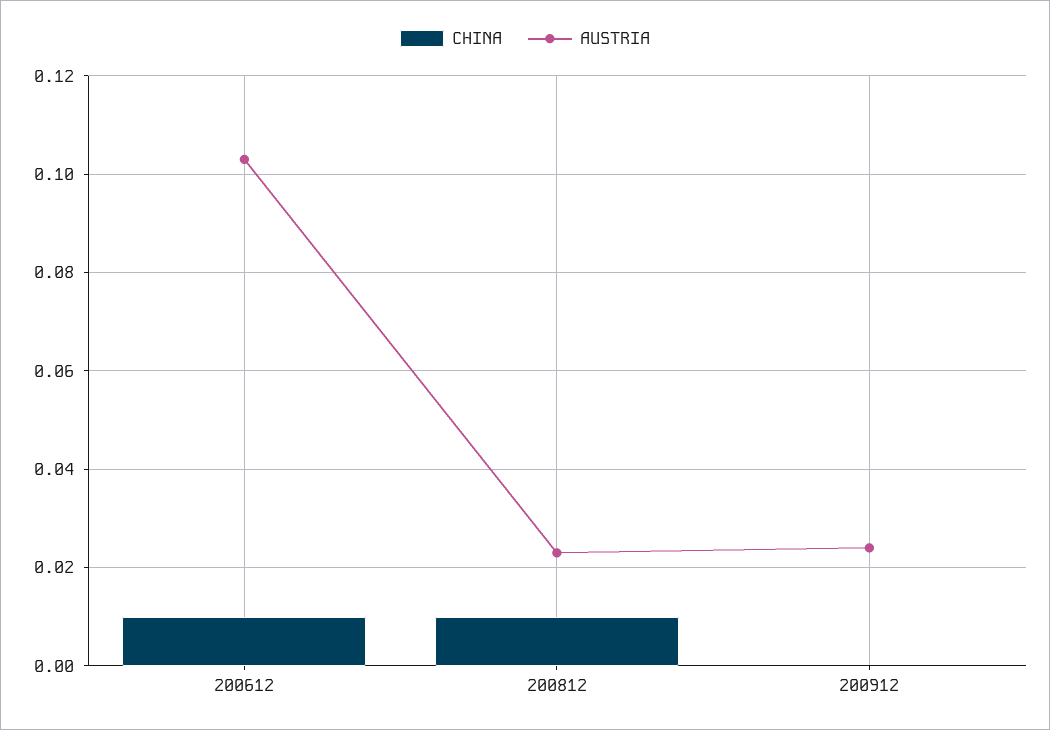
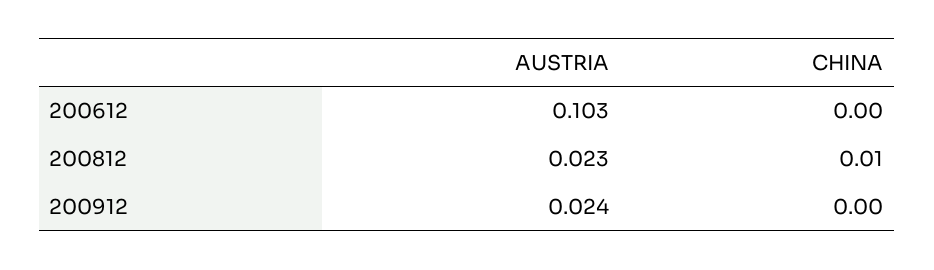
  {
    "CHINA": {
-     "200612": 0.01,
+     "200612": 0,
      "200812": 0.01,
      "200912": 0
    },
    "AUSTRIA": {
      "200612": 0.103,
      "200812": 0.023,
      "200912": 0.024
    }
  }

